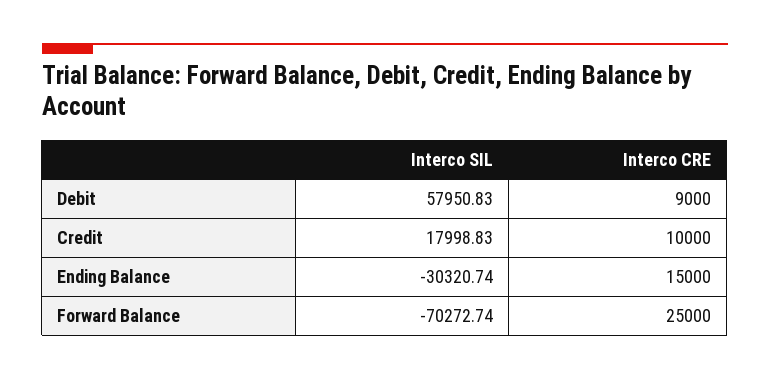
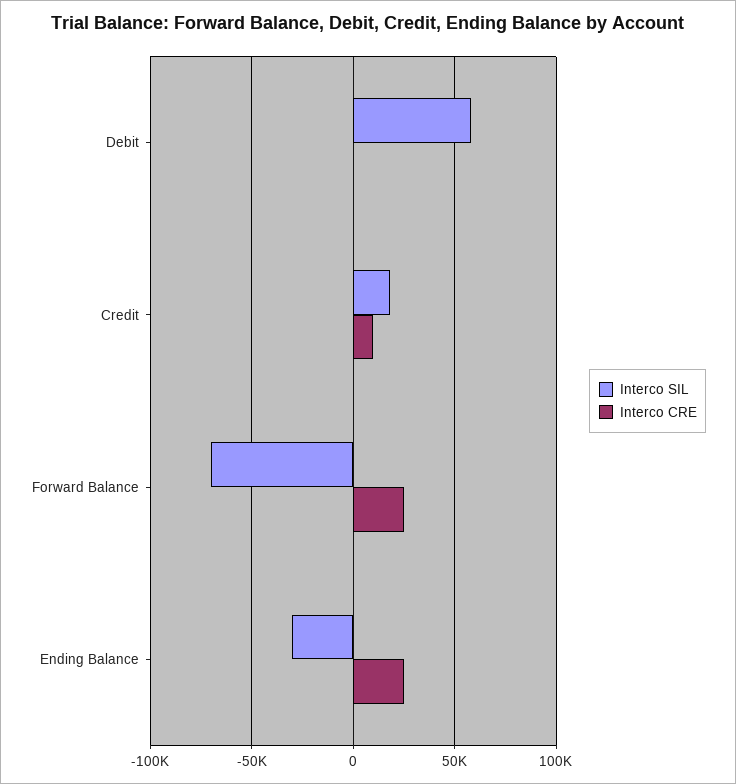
  {
    "Interco SIL": {
      "Debit": 57950.83,
      "Credit": 17998.83,
      "Ending Balance": -30320.74,
      "Forward Balance": -70272.74
    },
    "Interco CRE": {
-     "Debit": 9000,
+     "Debit": 0,
      "Credit": 10000,
-     "Ending Balance": 15000,
+     "Ending Balance": 25000,
      "Forward Balance": 25000
    }
  }

